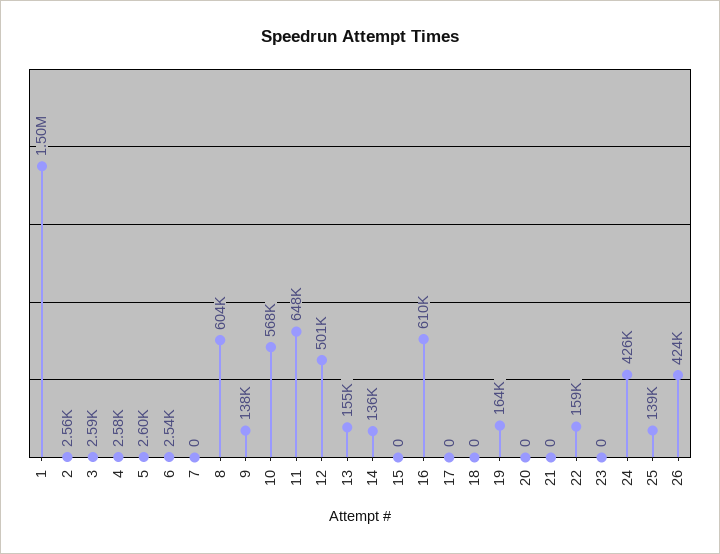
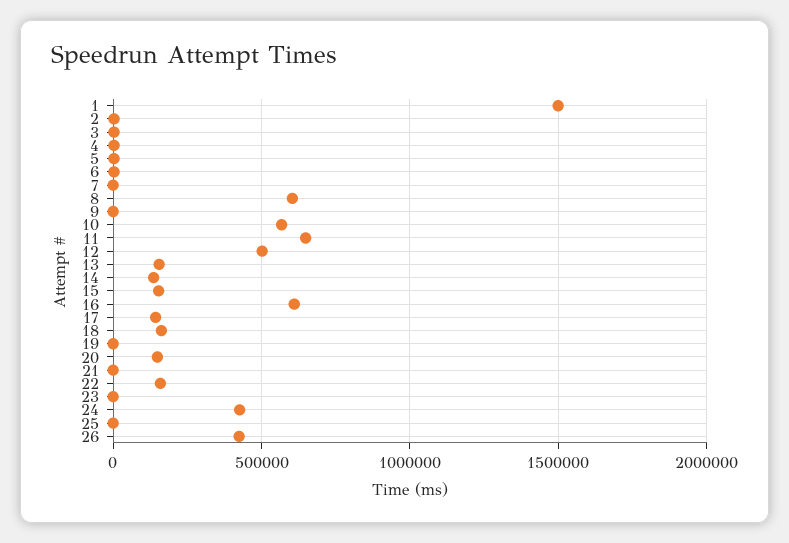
  {
    "1": 1500000,
    "2": 2560,
    "3": 2590,
    "4": 2580,
    "5": 2600,
    "6": 2540,
    "7": 0,
    "8": 604000,
-   "9": 138000,
+   "9": 0,
    "10": 568000,
    "11": 648000,
    "12": 501000,
    "13": 155000,
    "14": 136000,
-   "15": 0,
+   "15": 150000,
    "16": 610000,
-   "17": 0,
+   "17": 150000,
-   "18": 0,
+   "18": 150000,
-   "19": 164000,
+   "19": 0,
-   "20": 0,
+   "20": 150000,
    "21": 0,
    "22": 159000,
    "23": 0,
    "24": 426000,
-   "25": 139000,
+   "25": 0,
    "26": 424000
  }

